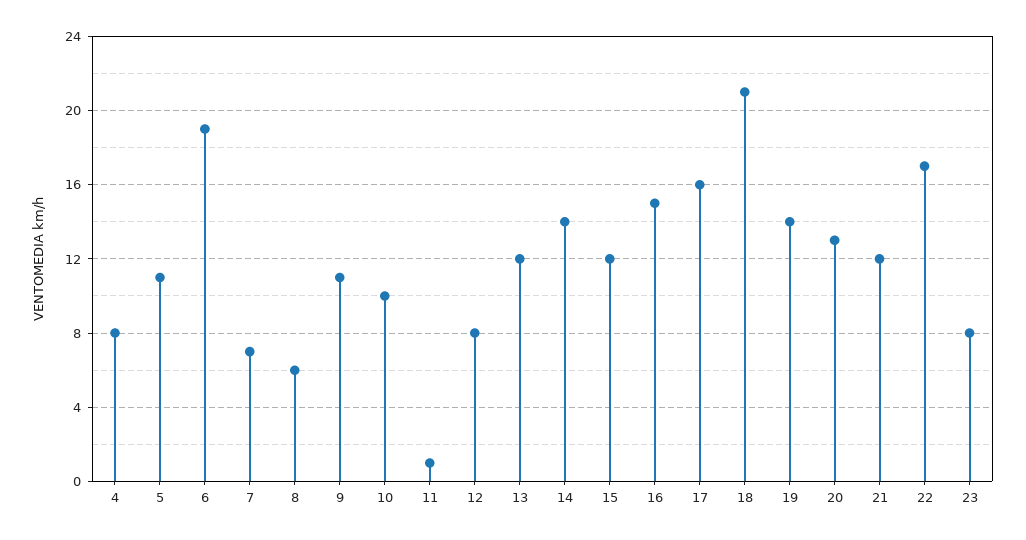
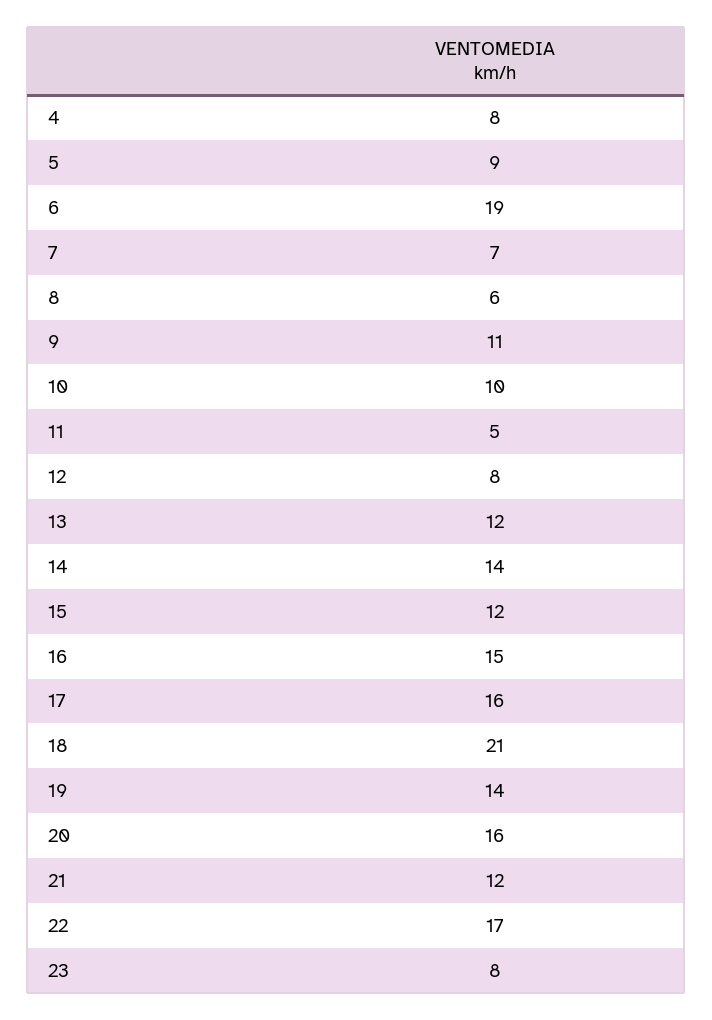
  {
    "4": 8,
-   "5": 11,
+   "5": 9,
    "6": 19,
    "7": 7,
    "8": 6,
    "9": 11,
    "10": 10,
-   "11": 1,
+   "11": 5,
    "12": 8,
    "13": 12,
    "14": 14,
    "15": 12,
    "16": 15,
    "17": 16,
    "18": 21,
    "19": 14,
-   "20": 13,
+   "20": 16,
    "21": 12,
    "22": 17,
    "23": 8
  }

